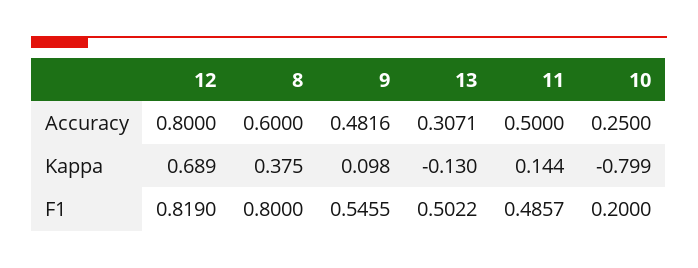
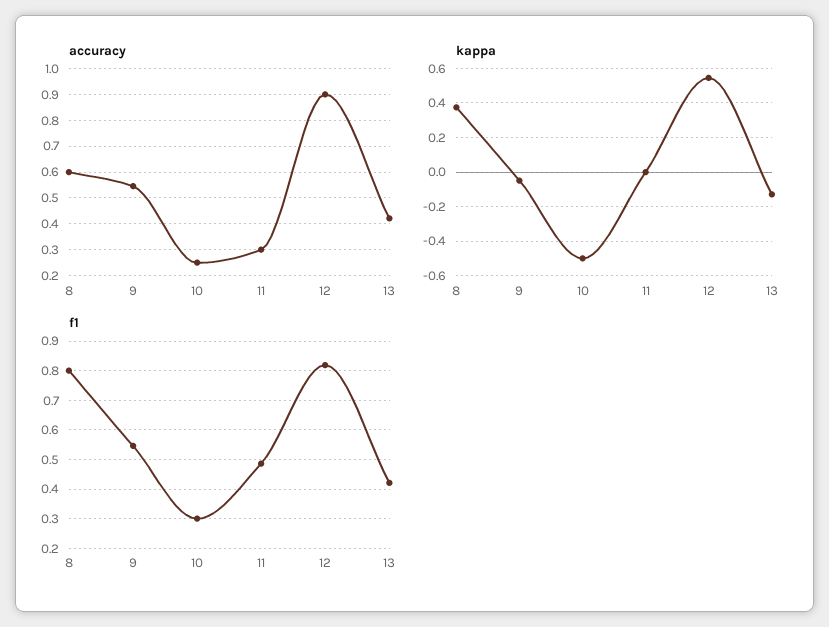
  {
    "Accuracy": {
-     "12": 0.8,
+     "12": 0.9,
      "8": 0.6,
-     "9": 0.4816,
+     "9": 0.55,
-     "13": 0.3071,
+     "13": 0.425,
-     "11": 0.5,
+     "11": 0.3,
      "10": 0.25
    },
    "Kappa": {
-     "12": 0.689,
+     "12": 0.55,
      "8": 0.375,
-     "9": 0.098,
+     "9": -0.05,
      "13": -0.13,
-     "11": 0.144,
+     "11": 0,
-     "10": -0.799
+     "10": -0.5
    },
    "F1": {
      "12": 0.819,
      "8": 0.8,
      "9": 0.5455,
-     "13": 0.5022,
+     "13": 0.425,
      "11": 0.4857,
-     "10": 0.2
+     "10": 0.3
    }
  }

